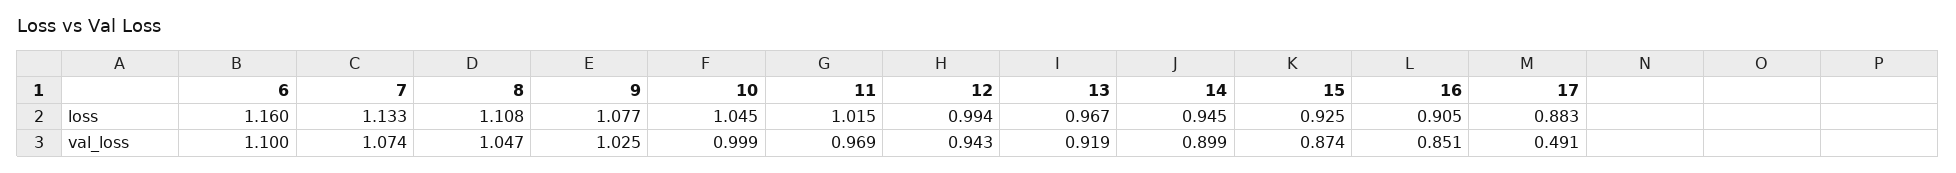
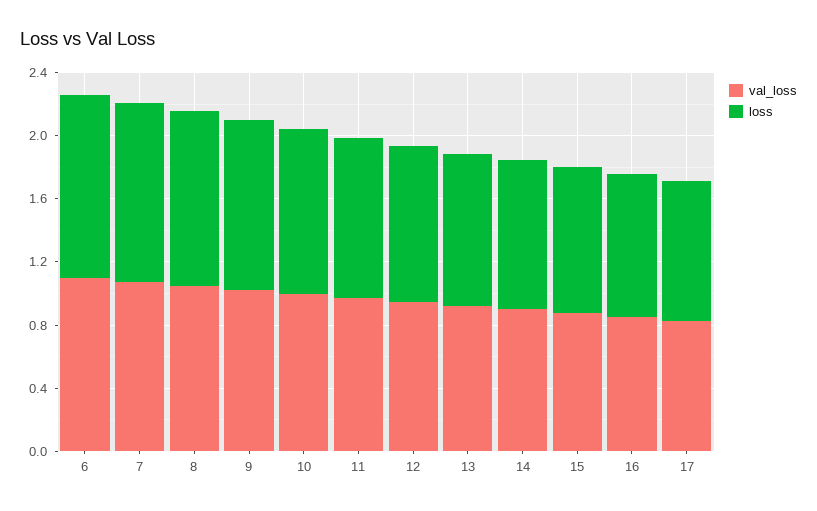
  {
    "loss": {
      "6": 1.16,
      "7": 1.133,
      "8": 1.108,
      "9": 1.077,
      "10": 1.045,
      "11": 1.015,
      "12": 0.994,
      "13": 0.967,
      "14": 0.945,
      "15": 0.925,
      "16": 0.905,
      "17": 0.883
    },
    "val_loss": {
      "6": 1.1,
      "7": 1.074,
      "8": 1.047,
      "9": 1.025,
      "10": 0.999,
      "11": 0.969,
      "12": 0.943,
      "13": 0.919,
      "14": 0.899,
      "15": 0.874,
      "16": 0.851,
-     "17": 0.491
+     "17": 0.8
    }
  }

